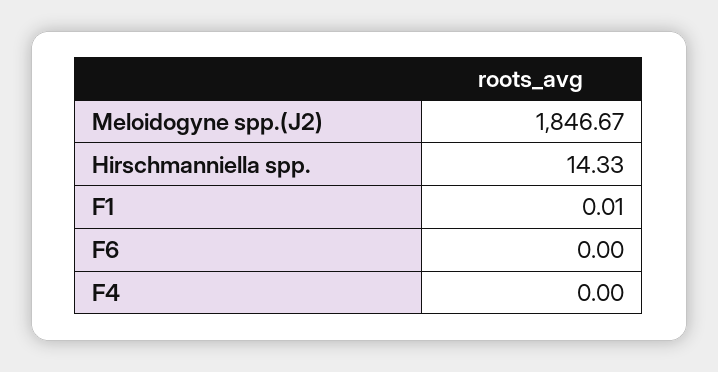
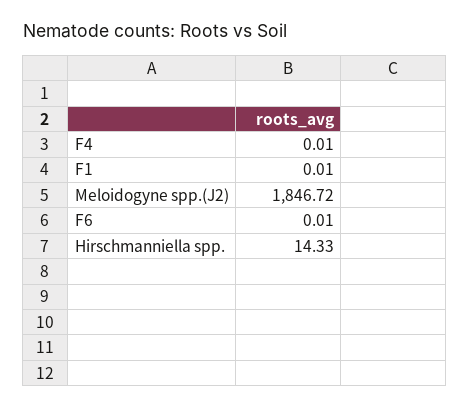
  {
-   "Meloidogyne spp.(J2)": 1846.67,
+   "Meloidogyne spp.(J2)": 1846.72,
    "Hirschmanniella spp.": 14.33,
    "F1": 0.01,
-   "F6": 0,
+   "F6": 0.01,
-   "F4": 0
+   "F4": 0.01
  }

